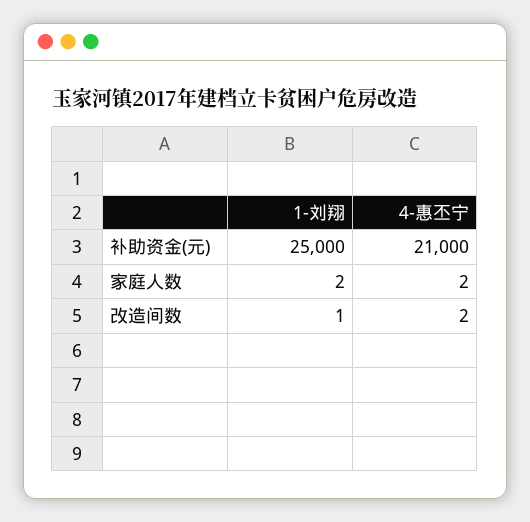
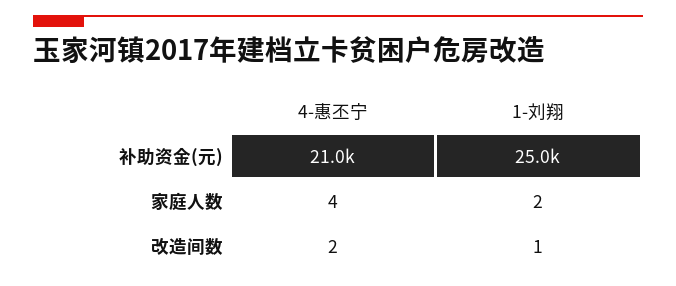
  {
    "1-刘翔": {
      "补助资金(元)": 25000,
      "家庭人数": 2,
      "改造间数": 1
    },
    "4-惠丕宁": {
      "补助资金(元)": 21000,
-     "家庭人数": 2,
+     "家庭人数": 4,
      "改造间数": 2
    }
  }

